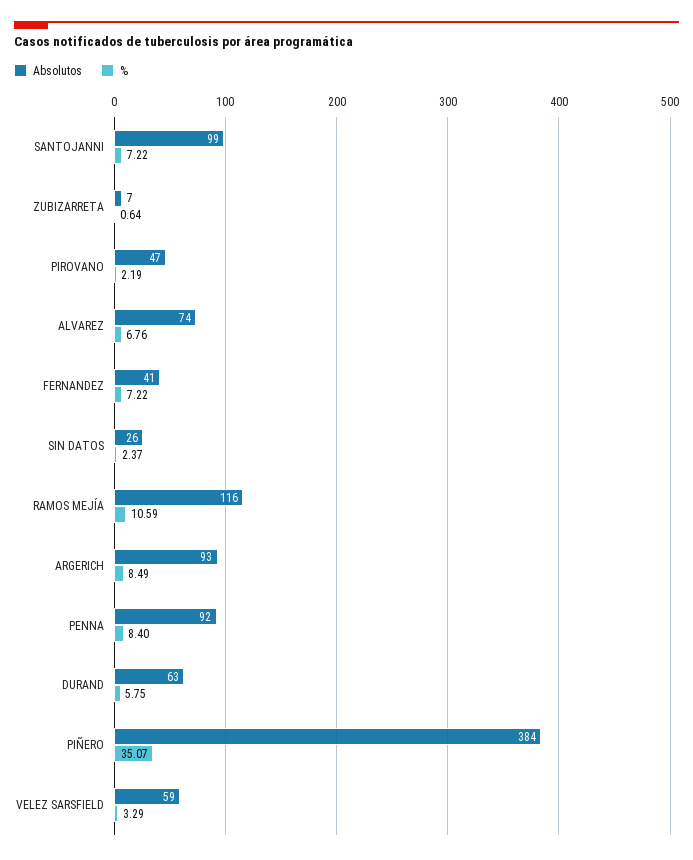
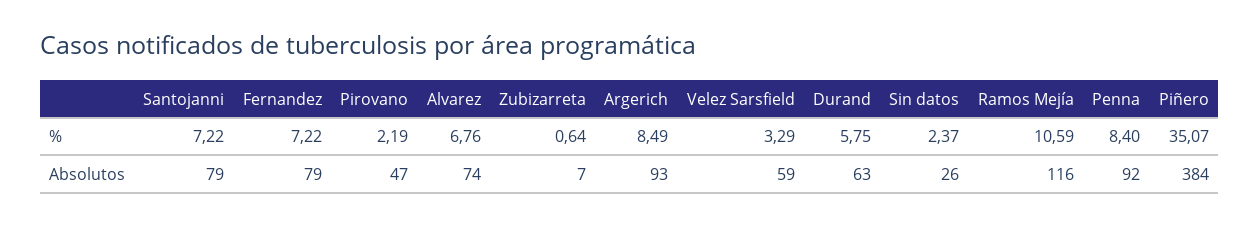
  {
    "Absolutos": {
-     "SANTOJANNI": 99,
+     "SANTOJANNI": 79,
      "ZUBIZARRETA": 7,
      "PIROVANO": 47,
      "ALVAREZ": 74,
-     "FERNANDEZ": 41,
+     "FERNANDEZ": 79,
      "SIN DATOS": 26,
      "RAMOS MEJÍA": 116,
      "ARGERICH": 93,
      "PENNA": 92,
      "DURAND": 63,
      "PIÑERO": 384,
      "VELEZ SARSFIELD": 59
    },
    "%": {
      "SANTOJANNI": 7.22,
      "ZUBIZARRETA": 0.64,
      "PIROVANO": 2.19,
      "ALVAREZ": 6.76,
      "FERNANDEZ": 7.22,
      "SIN DATOS": 2.37,
      "RAMOS MEJÍA": 10.59,
      "ARGERICH": 8.49,
      "PENNA": 8.4,
      "DURAND": 5.75,
      "PIÑERO": 35.07,
      "VELEZ SARSFIELD": 3.29
    }
  }

